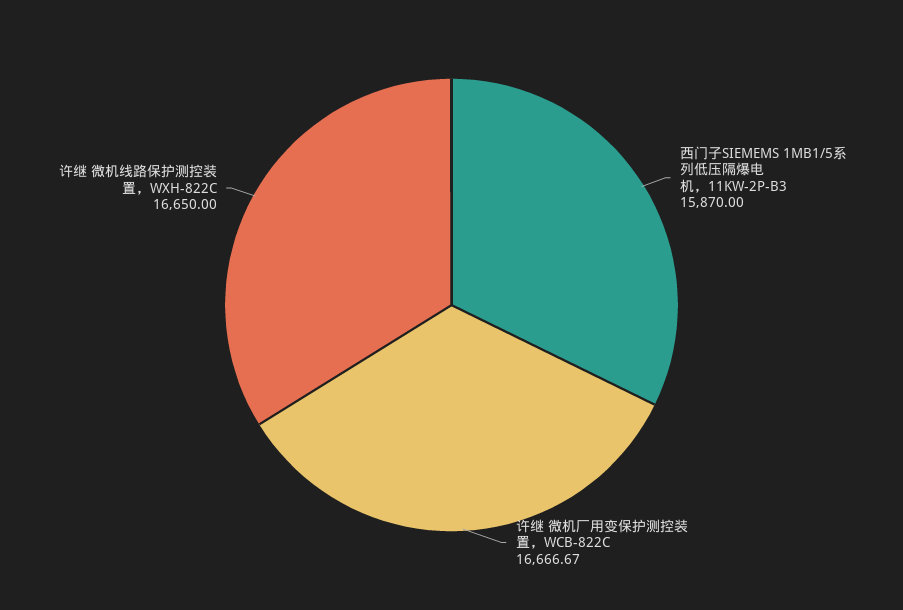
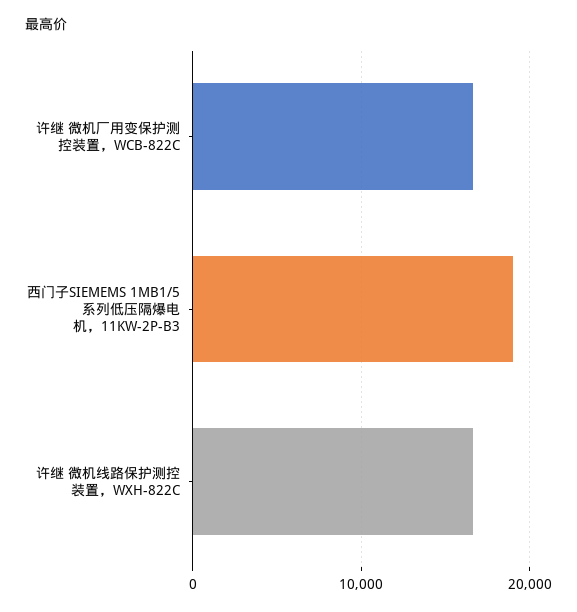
  {
-   "西门子SIEMEMS 1MB1/5系列低压隔爆电机，11KW-2P-B3": 15870,
+   "西门子SIEMEMS 1MB1/5系列低压隔爆电机，11KW-2P-B3": 19000,
    "许继 微机厂用变保护测控装置，WCB-822C": 16666.67,
    "许继 微机线路保护测控装置，WXH-822C": 16650
  }

